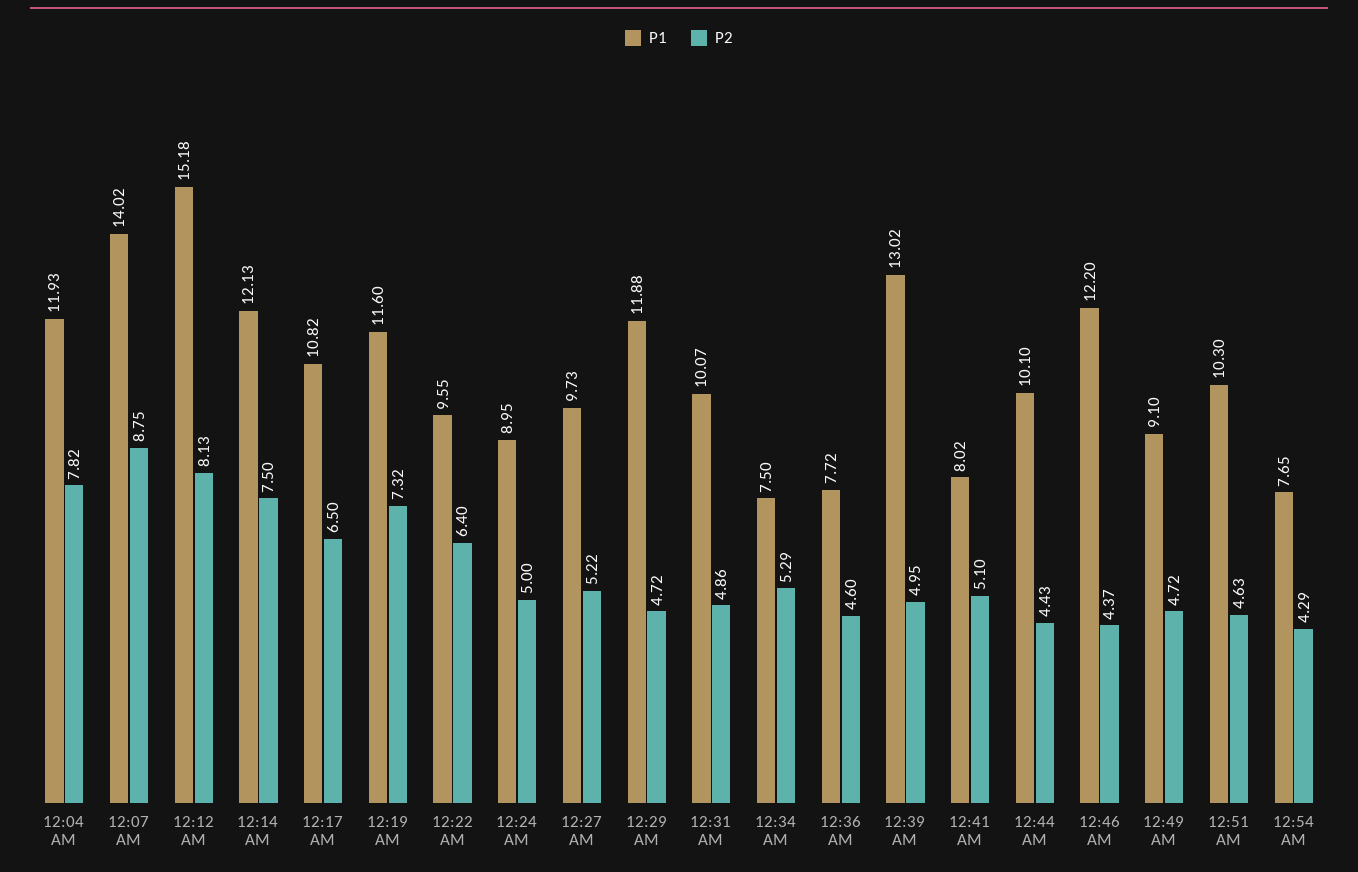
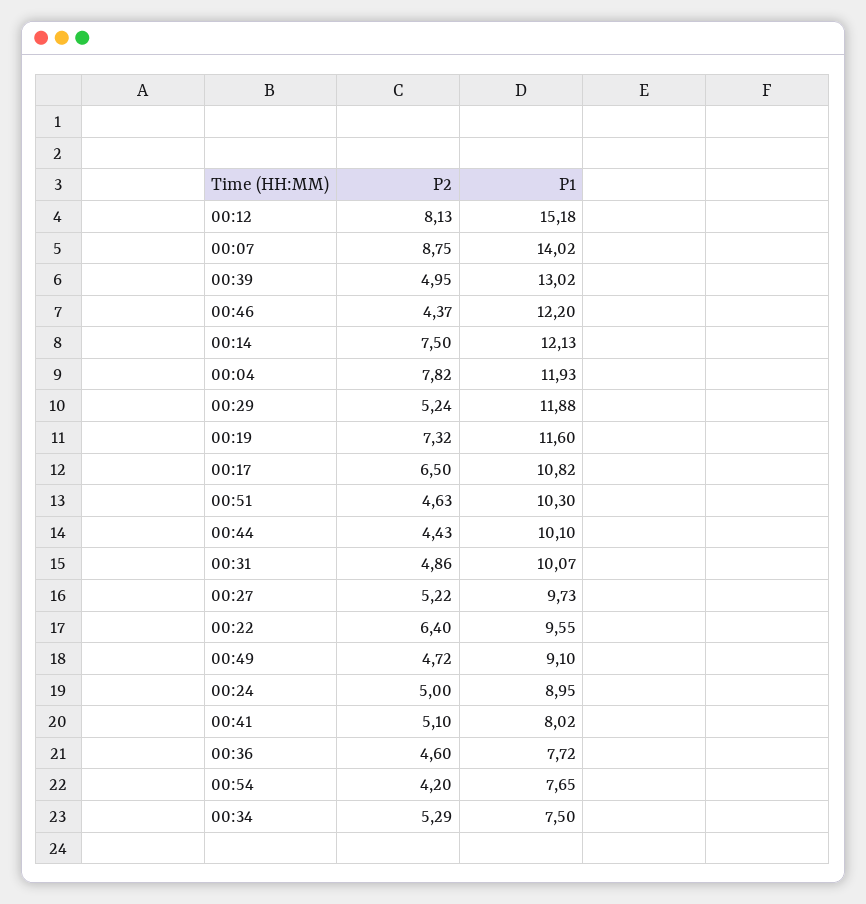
  {
    "P1": {
      "12:04 AM": 11.93,
      "12:07 AM": 14.02,
      "12:12 AM": 15.18,
      "12:14 AM": 12.13,
      "12:17 AM": 10.82,
      "12:19 AM": 11.6,
      "12:22 AM": 9.55,
      "12:24 AM": 8.95,
      "12:27 AM": 9.73,
      "12:29 AM": 11.88,
      "12:31 AM": 10.07,
      "12:34 AM": 7.5,
      "12:36 AM": 7.72,
      "12:39 AM": 13.02,
      "12:41 AM": 8.02,
      "12:44 AM": 10.1,
      "12:46 AM": 12.2,
      "12:49 AM": 9.1,
      "12:51 AM": 10.3,
      "12:54 AM": 7.65
    },
    "P2": {
      "12:04 AM": 7.82,
      "12:07 AM": 8.75,
      "12:12 AM": 8.13,
      "12:14 AM": 7.5,
      "12:17 AM": 6.5,
      "12:19 AM": 7.32,
      "12:22 AM": 6.4,
      "12:24 AM": 5,
      "12:27 AM": 5.22,
-     "12:29 AM": 4.72,
+     "12:29 AM": 5.24,
      "12:31 AM": 4.86,
      "12:34 AM": 5.29,
      "12:36 AM": 4.6,
      "12:39 AM": 4.95,
      "12:41 AM": 5.1,
      "12:44 AM": 4.43,
      "12:46 AM": 4.37,
      "12:49 AM": 4.72,
      "12:51 AM": 4.63,
-     "12:54 AM": 4.29
+     "12:54 AM": 4.2
    }
  }

